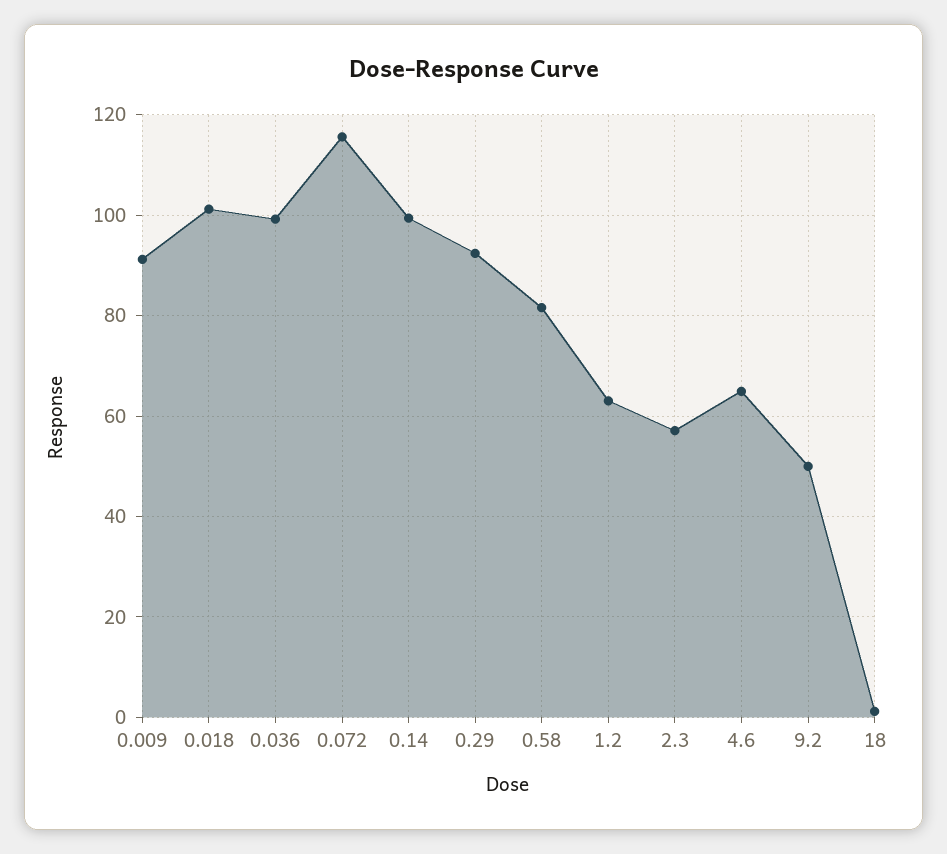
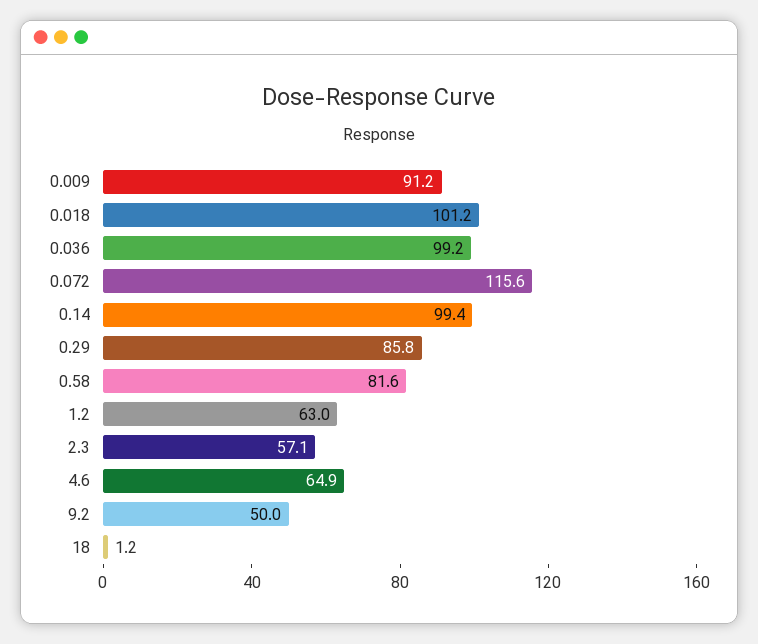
  {
    "0.009": 91.2,
    "0.018": 101.2,
    "0.036": 99.2,
    "0.072": 115.6,
    "0.14": 99.4,
-   "0.29": 92,
+   "0.29": 85.8,
    "0.58": 81.6,
    "1.2": 63,
    "2.3": 57.1,
    "4.6": 64.9,
    "9.2": 50,
    "18": 1.2
  }

